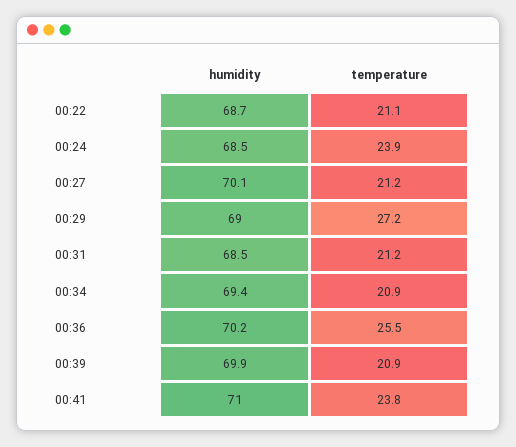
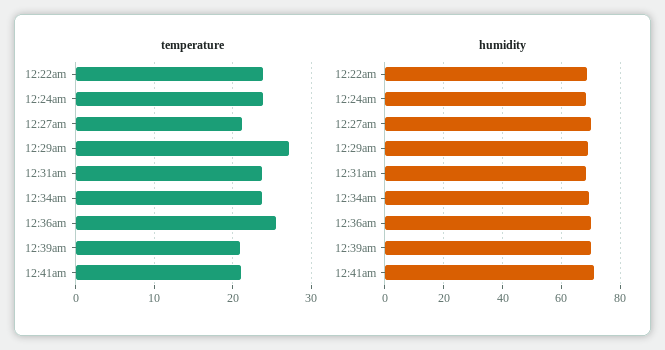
  {
    "humidity": {
      "00:22": 68.7,
      "00:24": 68.5,
      "00:27": 70.1,
      "00:29": 69,
      "00:31": 68.5,
      "00:34": 69.4,
      "00:36": 70.2,
      "00:39": 69.9,
      "00:41": 71
    },
    "temperature": {
-     "00:22": 21.1,
+     "00:22": 24,
      "00:24": 23.9,
      "00:27": 21.2,
      "00:29": 27.2,
-     "00:31": 21.2,
+     "00:31": 24,
-     "00:34": 20.9,
+     "00:34": 24,
      "00:36": 25.5,
      "00:39": 20.9,
-     "00:41": 23.8
+     "00:41": 21
    }
  }

